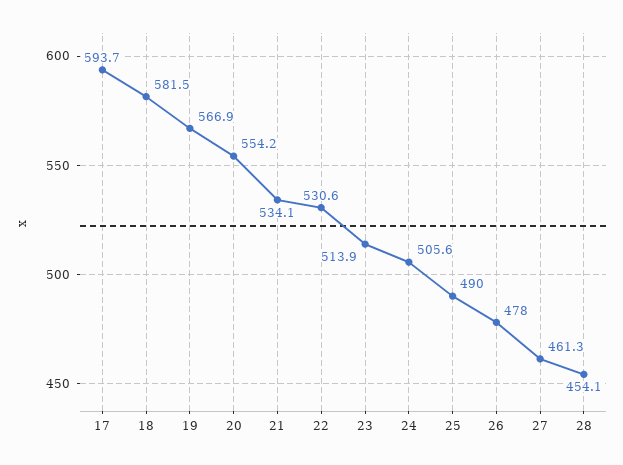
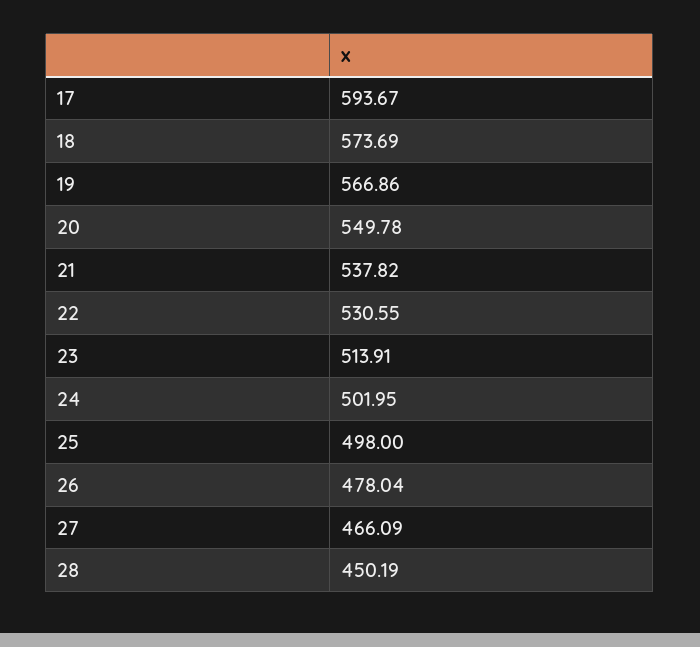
  {
    "17": 593.67,
-   "18": 581.5,
+   "18": 573.69,
    "19": 566.86,
-   "20": 554.2,
+   "20": 549.78,
-   "21": 534.1,
+   "21": 537.82,
    "22": 530.55,
    "23": 513.91,
-   "24": 505.6,
+   "24": 501.95,
-   "25": 490,
+   "25": 498,
    "26": 478.04,
-   "27": 461.3,
+   "27": 466.09,
-   "28": 454.1
+   "28": 450.19
  }

